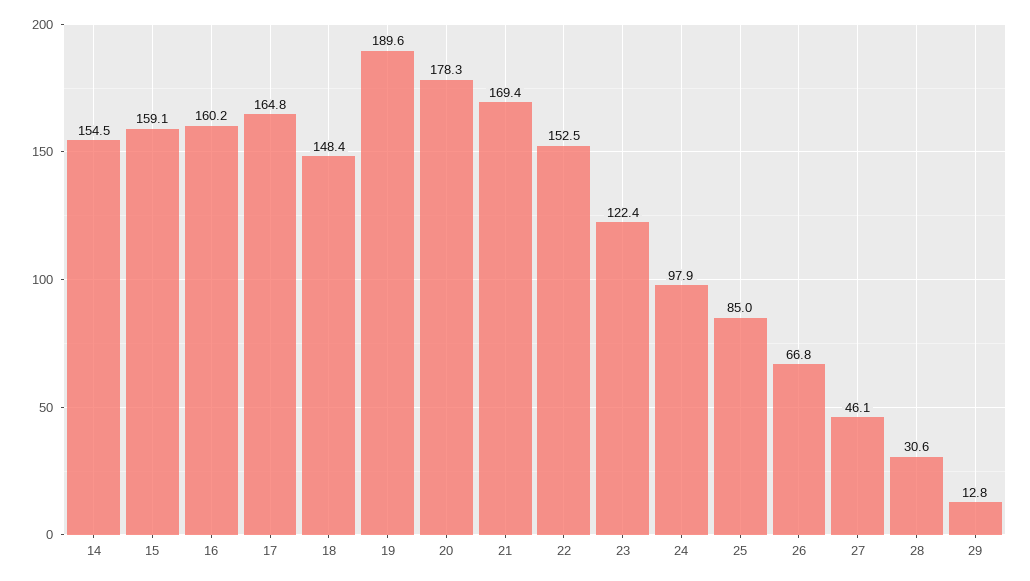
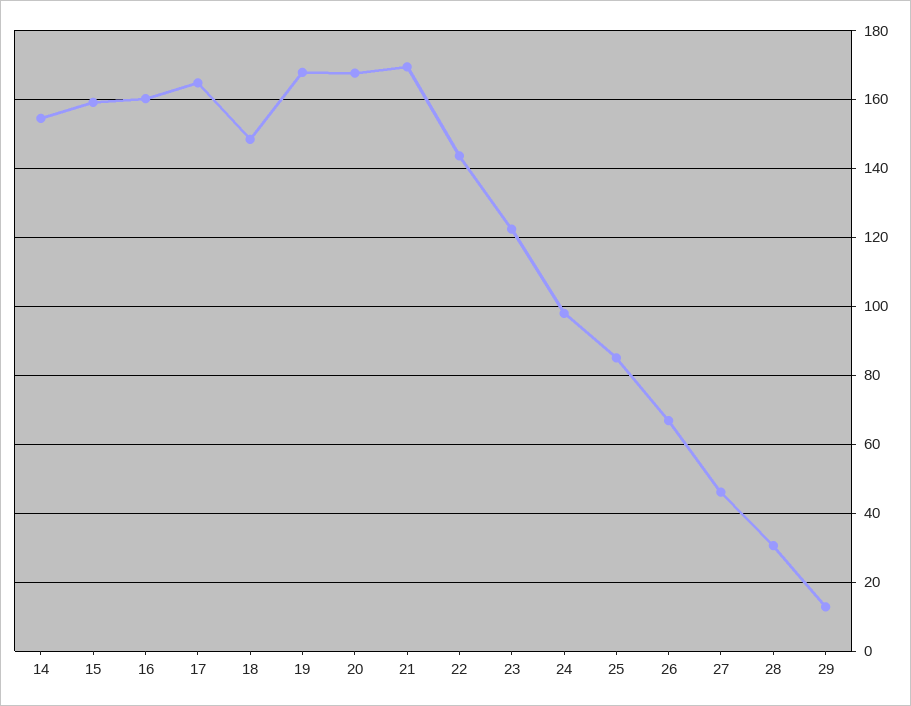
  {
    "14": 154.5,
    "15": 159.1,
    "16": 160.2,
    "17": 164.8,
    "18": 148.4,
-   "19": 189.6,
+   "19": 168,
-   "20": 178.3,
+   "20": 168,
    "21": 169.4,
-   "22": 152.5,
+   "22": 144,
    "23": 122.4,
    "24": 97.9,
    "25": 85,
    "26": 66.8,
    "27": 46.1,
    "28": 30.6,
    "29": 12.8
  }

